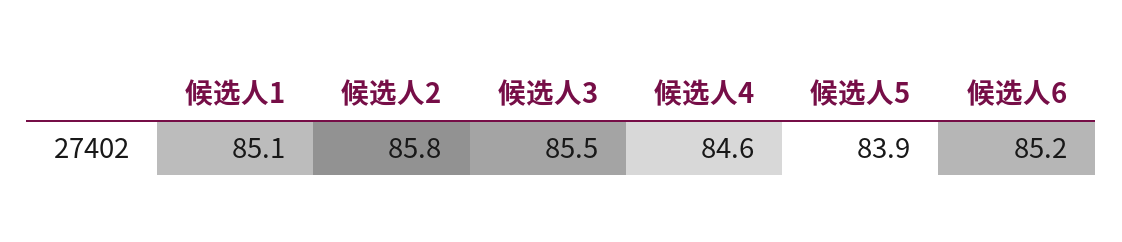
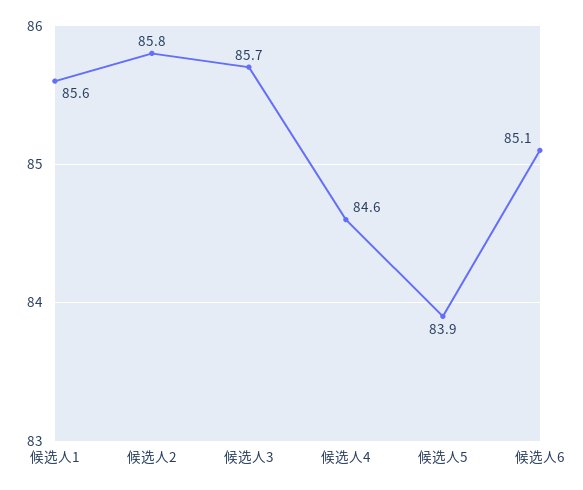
  {
-   "候选人1": 85.1,
+   "候选人1": 85.6,
    "候选人2": 85.8,
-   "候选人3": 85.5,
+   "候选人3": 85.7,
    "候选人4": 84.6,
    "候选人5": 83.9,
-   "候选人6": 85.2
+   "候选人6": 85.1
  }

